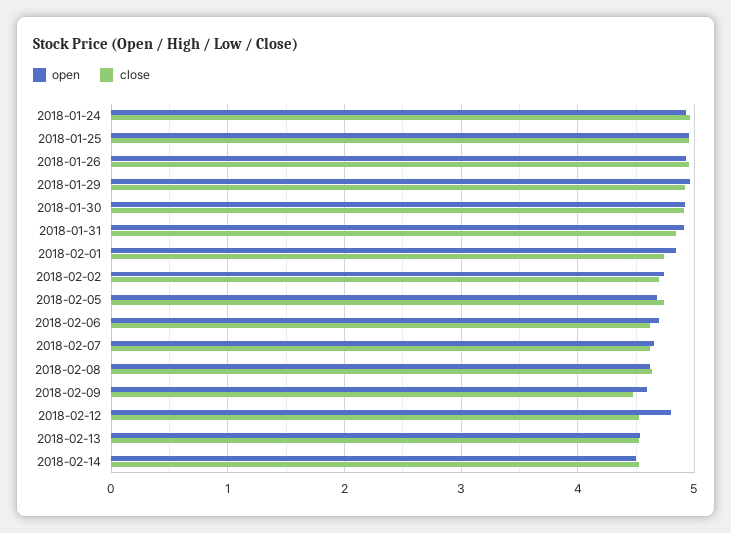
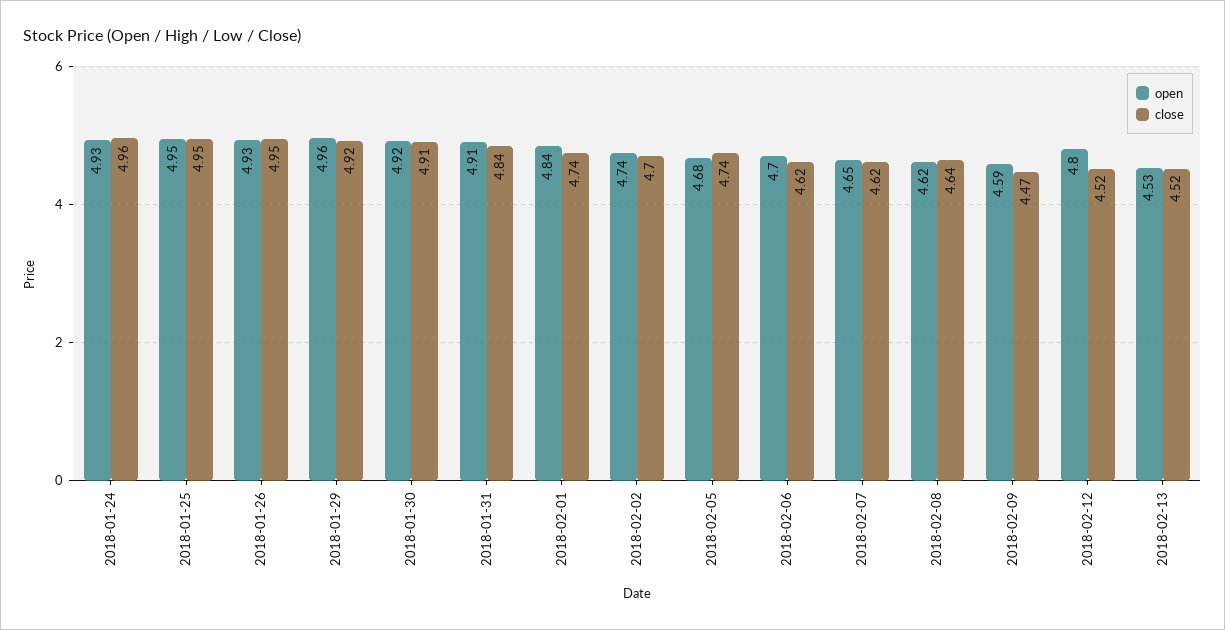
  {
    "open": {
      "2018-01-24": 4.93,
      "2018-01-25": 4.95,
      "2018-01-26": 4.93,
      "2018-01-29": 4.96,
      "2018-01-30": 4.92,
      "2018-01-31": 4.91,
      "2018-02-01": 4.84,
      "2018-02-02": 4.74,
      "2018-02-05": 4.68,
      "2018-02-06": 4.7,
      "2018-02-07": 4.65,
      "2018-02-08": 4.62,
      "2018-02-09": 4.59,
      "2018-02-12": 4.8,
-     "2018-02-13": 4.53,
+     "2018-02-13": 4.53
-     "2018-02-14": 4.5
    },
    "close": {
      "2018-01-24": 4.96,
      "2018-01-25": 4.95,
      "2018-01-26": 4.95,
      "2018-01-29": 4.92,
      "2018-01-30": 4.91,
      "2018-01-31": 4.84,
      "2018-02-01": 4.74,
      "2018-02-02": 4.7,
      "2018-02-05": 4.74,
      "2018-02-06": 4.62,
      "2018-02-07": 4.62,
      "2018-02-08": 4.64,
      "2018-02-09": 4.47,
      "2018-02-12": 4.52,
-     "2018-02-13": 4.52,
+     "2018-02-13": 4.52
-     "2018-02-14": 4.5
    }
  }

